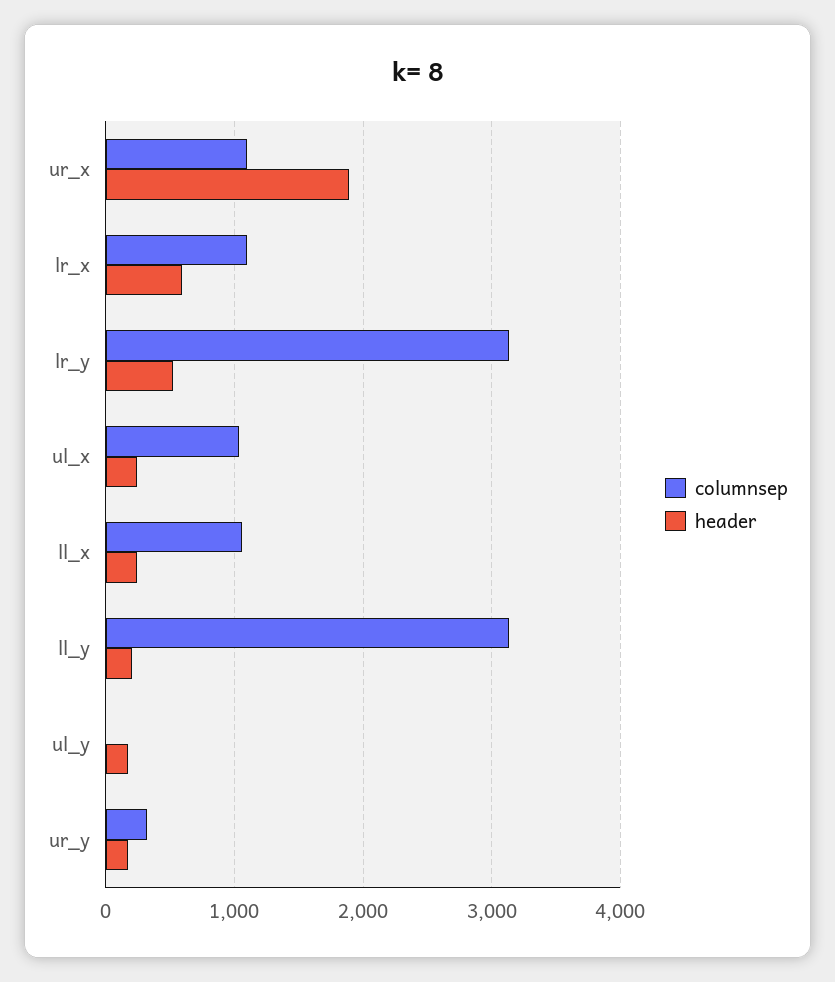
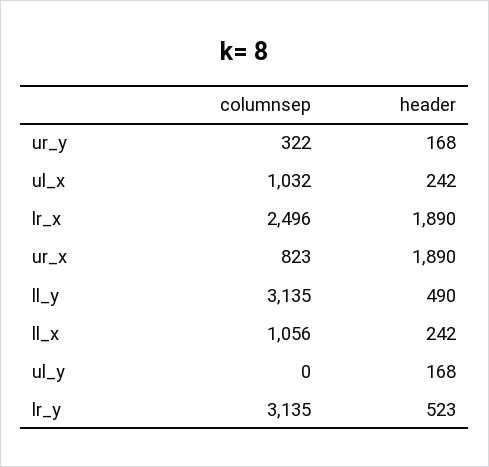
  {
    "columnsep": {
-     "ur_x": 1100,
+     "ur_x": 823,
-     "lr_x": 1100,
+     "lr_x": 2496,
      "lr_y": 3135,
      "ul_x": 1032,
      "ll_x": 1056,
      "ll_y": 3135,
      "ul_y": 0,
      "ur_y": 322
    },
    "header": {
      "ur_x": 1890,
-     "lr_x": 600,
+     "lr_x": 1890,
      "lr_y": 523,
      "ul_x": 242,
      "ll_x": 242,
-     "ll_y": 200,
+     "ll_y": 490,
      "ul_y": 168,
      "ur_y": 168
    }
  }

